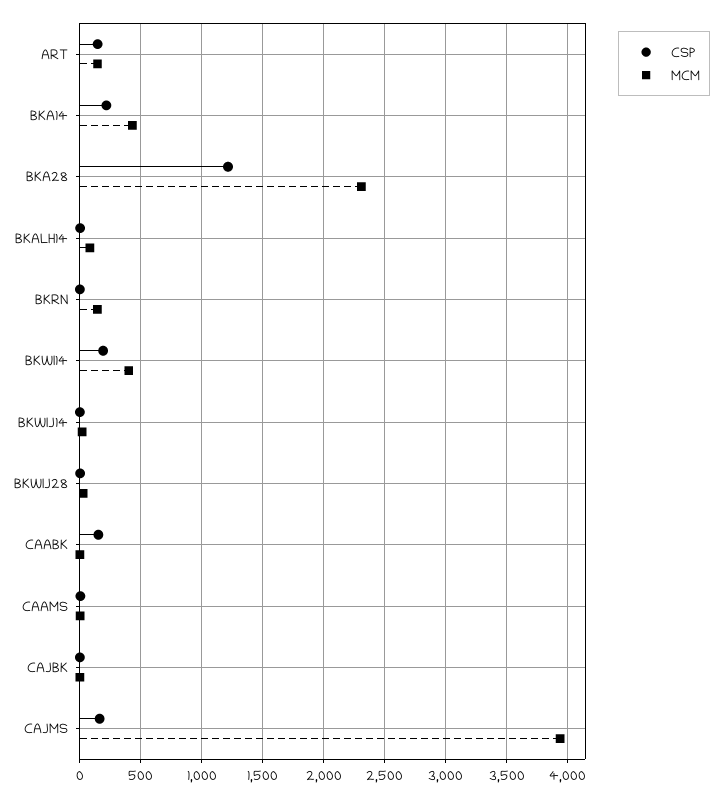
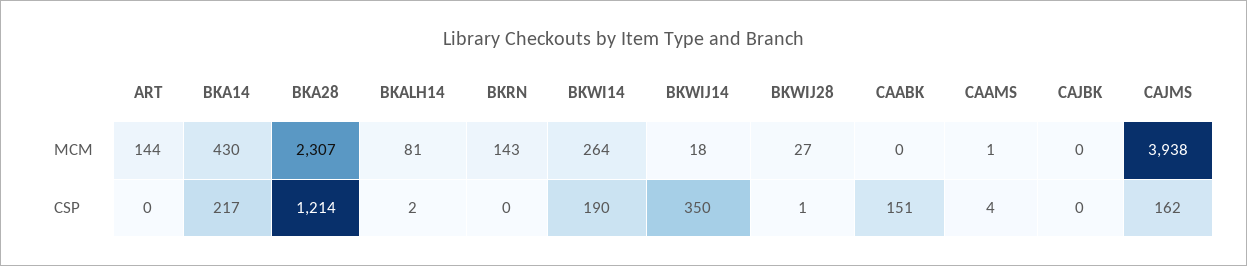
  {
    "CSP": {
-     "ART": 150,
+     "ART": 0,
      "BKA14": 217,
      "BKA28": 1214,
      "BKALH14": 2,
      "BKRN": 0,
      "BKWI14": 190,
-     "BKWIJ14": 0,
+     "BKWIJ14": 350,
      "BKWIJ28": 1,
      "CAABK": 151,
      "CAAMS": 4,
      "CAJBK": 0,
      "CAJMS": 162
    },
    "MCM": {
      "ART": 144,
      "BKA14": 430,
      "BKA28": 2307,
      "BKALH14": 81,
      "BKRN": 143,
-     "BKWI14": 400,
+     "BKWI14": 264,
      "BKWIJ14": 18,
      "BKWIJ28": 27,
      "CAABK": 0,
      "CAAMS": 1,
      "CAJBK": 0,
      "CAJMS": 3938
    }
  }

